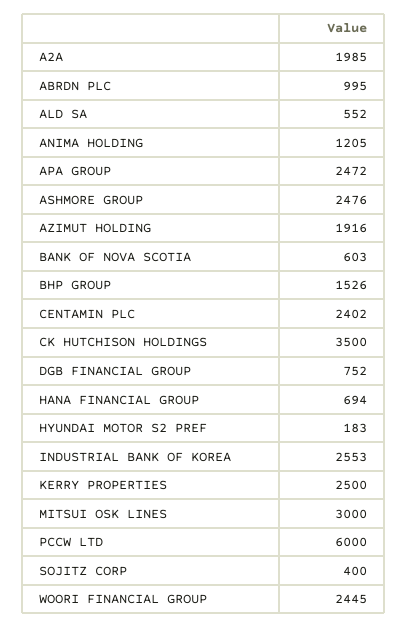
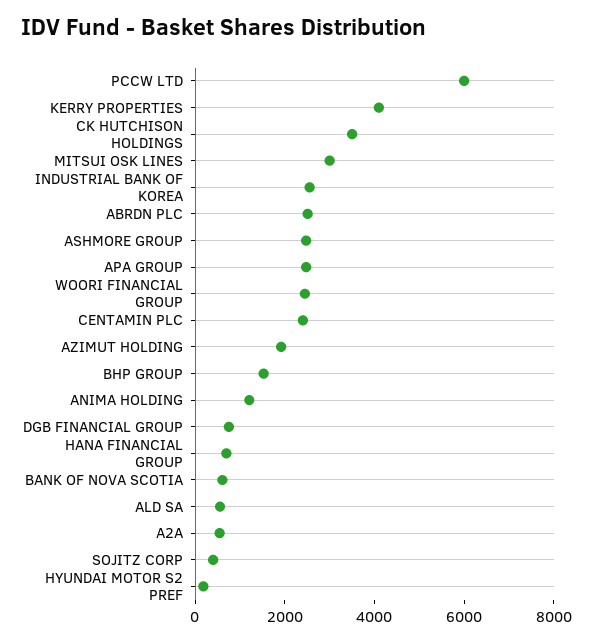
  {
-   "A2A": 1985,
+   "A2A": 500,
-   "ABRDN PLC": 995,
+   "ABRDN PLC": 2500,
    "ALD SA": 552,
    "ANIMA HOLDING": 1205,
    "APA GROUP": 2472,
    "ASHMORE GROUP": 2476,
    "AZIMUT HOLDING": 1916,
    "BANK OF NOVA SCOTIA": 603,
    "BHP GROUP": 1526,
    "CENTAMIN PLC": 2402,
    "CK HUTCHISON HOLDINGS": 3500,
    "DGB FINANCIAL GROUP": 752,
    "HANA FINANCIAL GROUP": 694,
    "HYUNDAI MOTOR S2 PREF": 183,
    "INDUSTRIAL BANK OF KOREA": 2553,
-   "KERRY PROPERTIES": 2500,
+   "KERRY PROPERTIES": 4000,
    "MITSUI OSK LINES": 3000,
    "PCCW LTD": 6000,
    "SOJITZ CORP": 400,
    "WOORI FINANCIAL GROUP": 2445
  }

